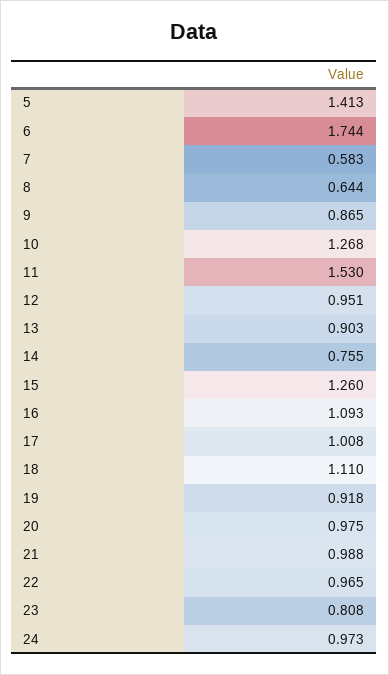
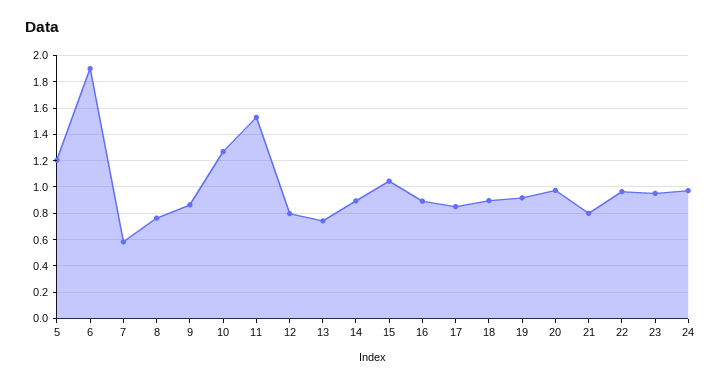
  {
-   "5": 1.413,
+   "5": 1.2,
-   "6": 1.744,
+   "6": 1.9,
    "7": 0.583,
-   "8": 0.644,
+   "8": 0.75,
    "9": 0.865,
    "10": 1.268,
    "11": 1.53,
-   "12": 0.951,
+   "12": 0.8,
-   "13": 0.903,
+   "13": 0.75,
-   "14": 0.755,
+   "14": 0.9,
-   "15": 1.26,
+   "15": 1.05,
-   "16": 1.093,
+   "16": 0.9,
-   "17": 1.008,
+   "17": 0.85,
-   "18": 1.11,
+   "18": 0.9,
    "19": 0.918,
    "20": 0.975,
-   "21": 0.988,
+   "21": 0.8,
    "22": 0.965,
-   "23": 0.808,
+   "23": 0.95,
    "24": 0.973
  }

